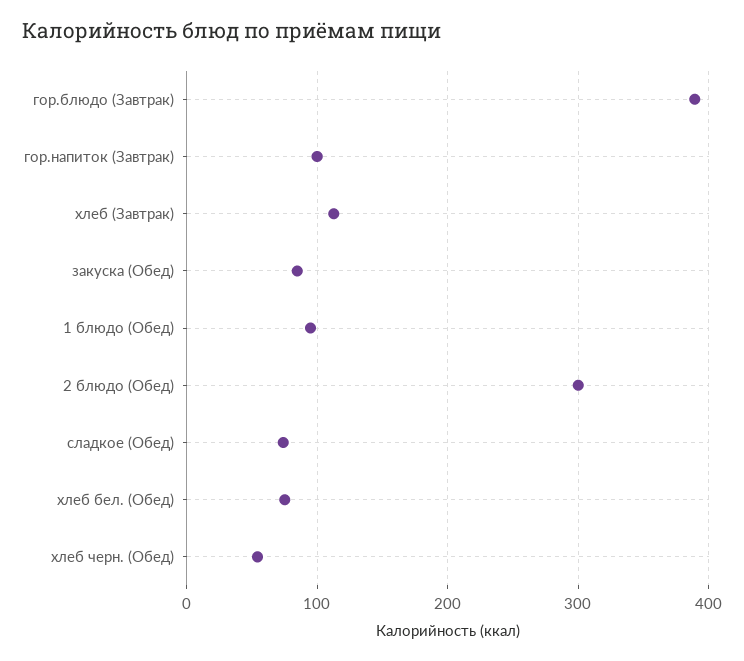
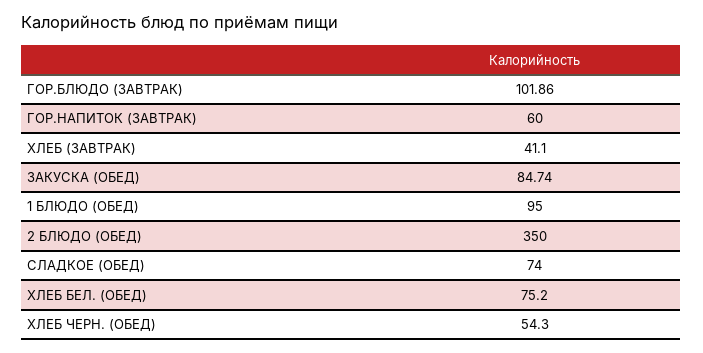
  {
-   "гор.блюдо (Завтрак)": 390,
+   "гор.блюдо (Завтрак)": 101.86,
-   "гор.напиток (Завтрак)": 100,
+   "гор.напиток (Завтрак)": 60,
-   "хлеб (Завтрак)": 110,
+   "хлеб (Завтрак)": 41.1,
    "закуска (Обед)": 84.74,
    "1 блюдо (Обед)": 95,
-   "2 блюдо (Обед)": 300,
+   "2 блюдо (Обед)": 350,
    "сладкое (Обед)": 74,
    "хлеб бел. (Обед)": 75.2,
    "хлеб черн. (Обед)": 54.3
  }

